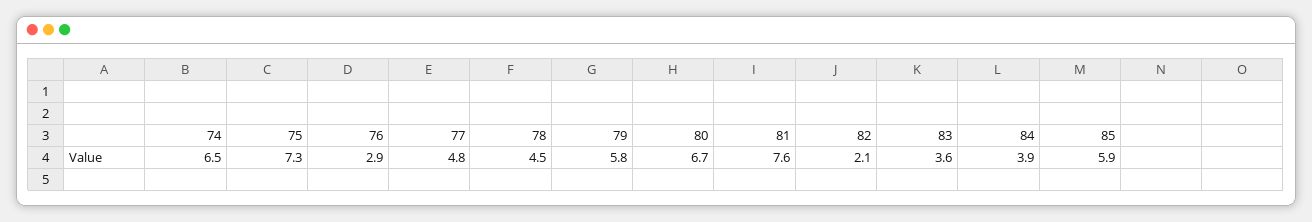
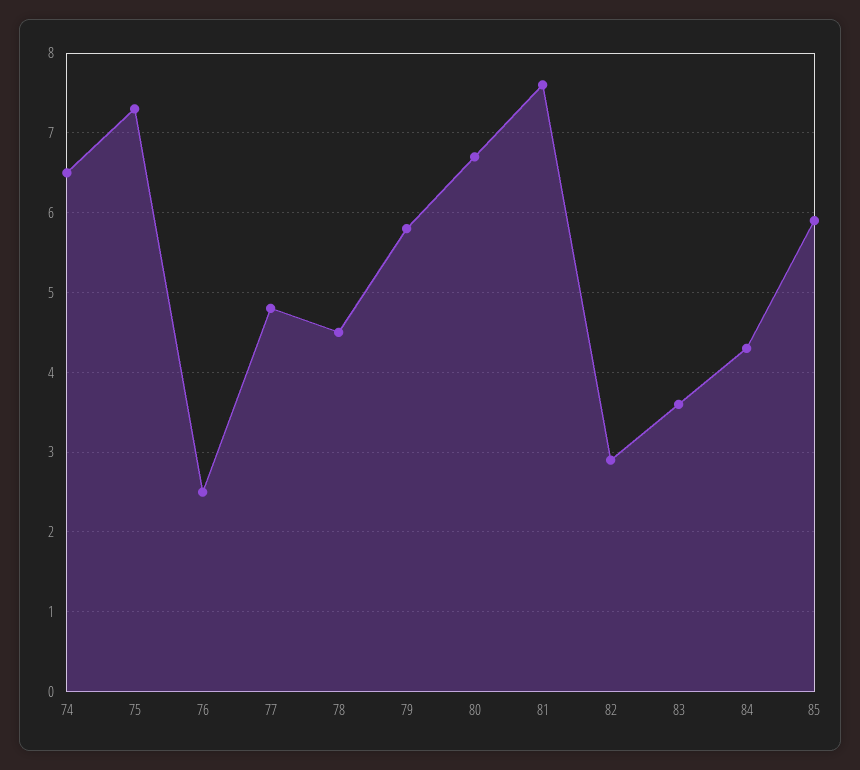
  {
    "74": 6.5,
    "75": 7.3,
-   "76": 2.9,
+   "76": 2.5,
    "77": 4.8,
    "78": 4.5,
    "79": 5.8,
    "80": 6.7,
    "81": 7.6,
-   "82": 2.1,
+   "82": 2.9,
    "83": 3.6,
-   "84": 3.9,
+   "84": 4.3,
    "85": 5.9
  }

